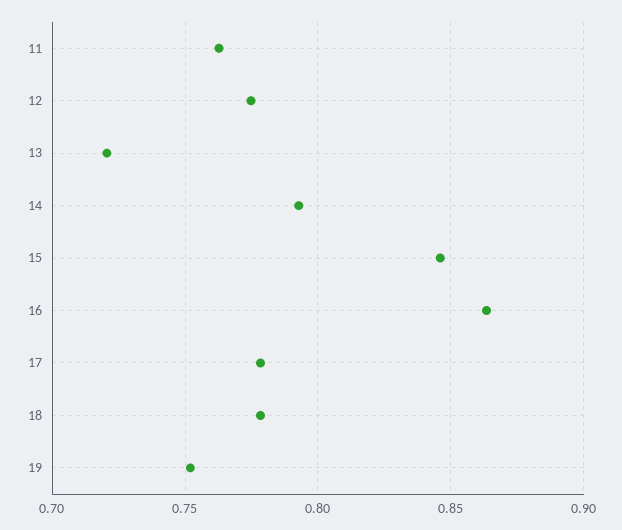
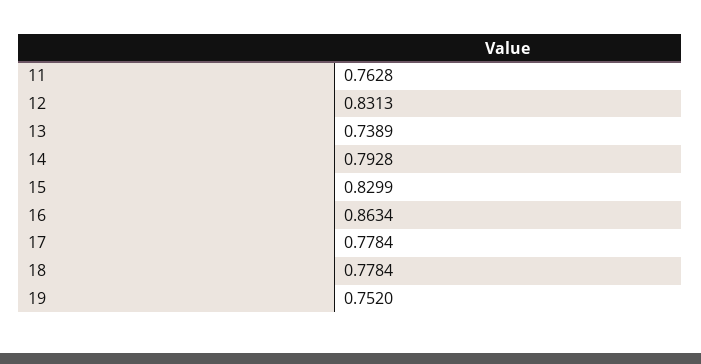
  {
    "11": 0.7628,
-   "12": 0.775,
+   "12": 0.8313,
-   "13": 0.72,
+   "13": 0.7389,
    "14": 0.7928,
-   "15": 0.845,
+   "15": 0.8299,
    "16": 0.8634,
    "17": 0.7784,
    "18": 0.7784,
    "19": 0.752
  }

